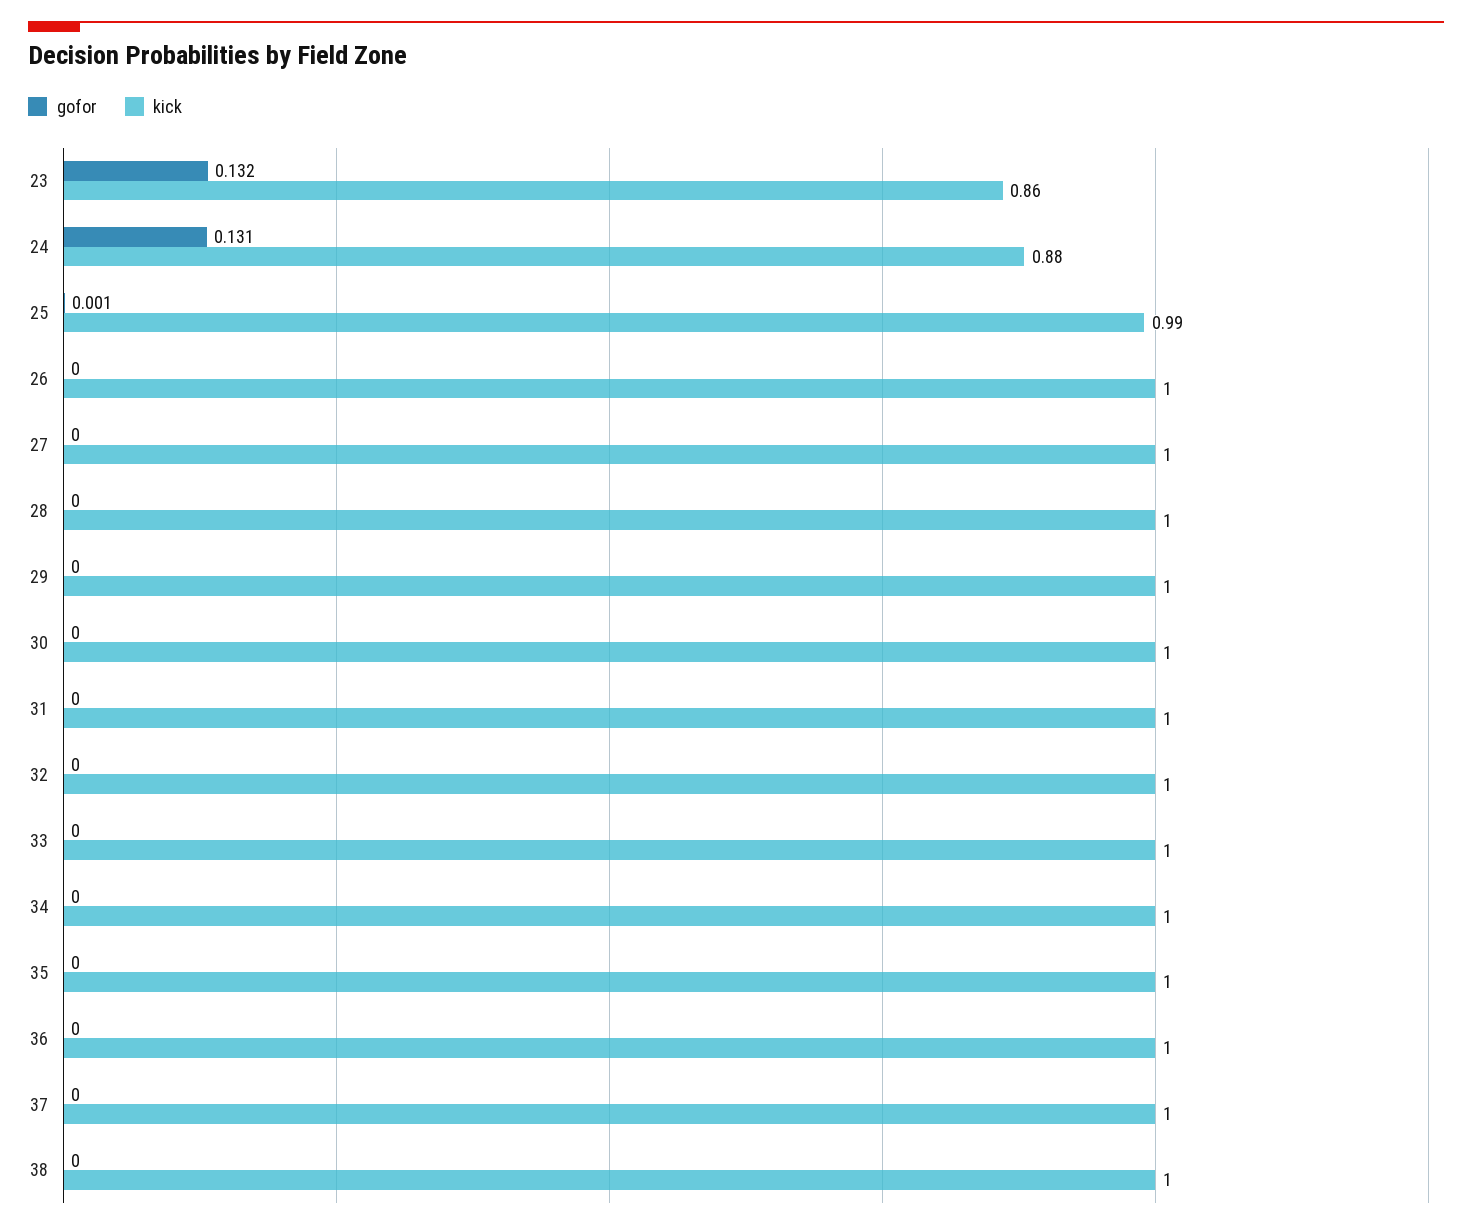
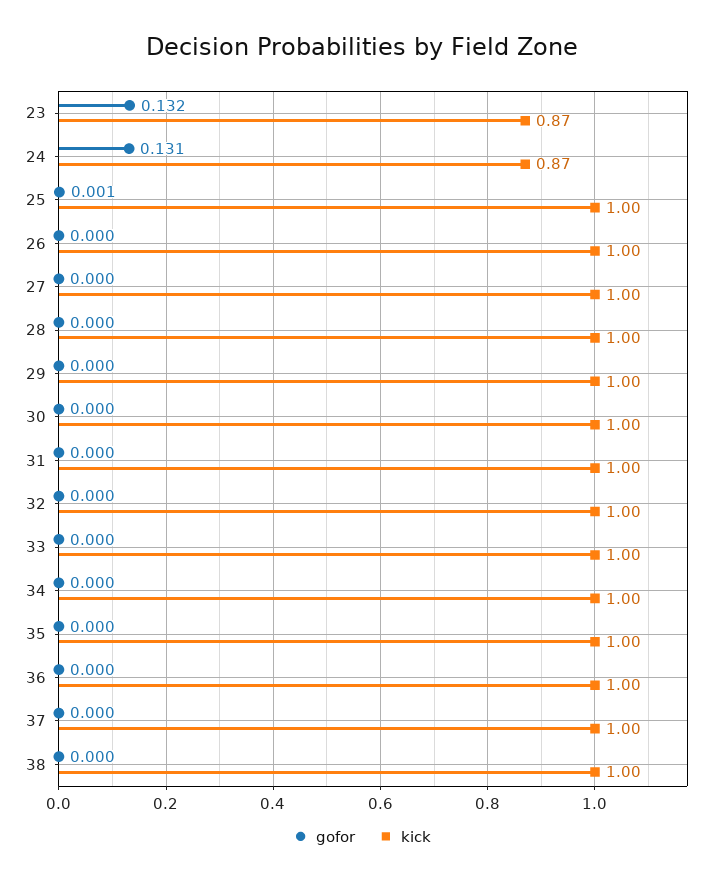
  {
    "gofor": {
      "23": 0.132,
      "24": 0.131,
      "25": 0.001,
      "26": 0,
      "27": 0,
      "28": 0,
      "29": 0,
      "30": 0,
      "31": 0,
      "32": 0,
      "33": 0,
      "34": 0,
      "35": 0,
      "36": 0,
      "37": 0,
      "38": 0
    },
    "kick": {
-     "23": 0.86,
+     "23": 0.87,
-     "24": 0.88,
+     "24": 0.87,
-     "25": 0.99,
+     "25": 1,
      "26": 1,
      "27": 1,
      "28": 1,
      "29": 1,
      "30": 1,
      "31": 1,
      "32": 1,
      "33": 1,
      "34": 1,
      "35": 1,
      "36": 1,
      "37": 1,
      "38": 1
    }
  }

